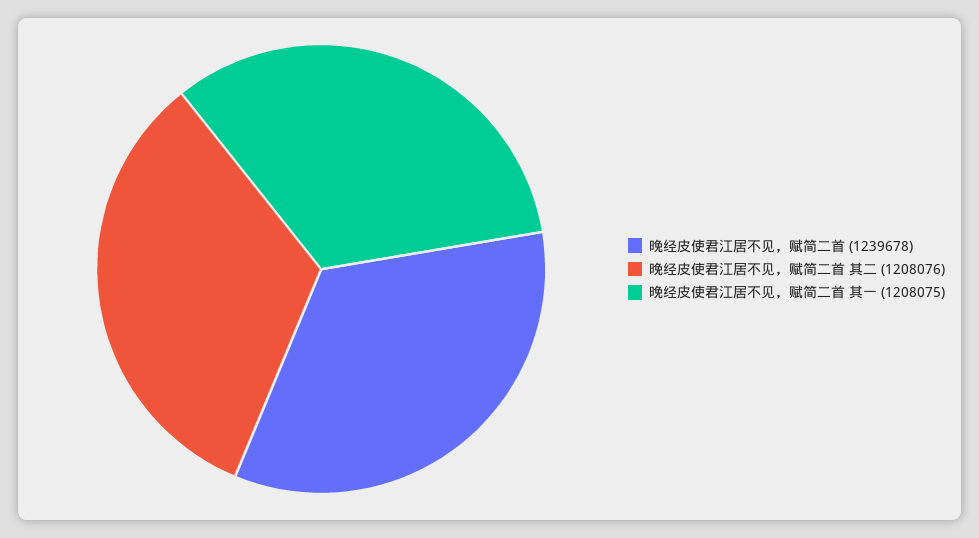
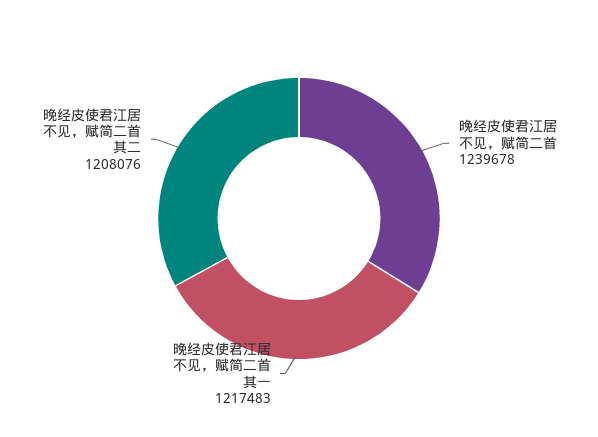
  {
    "晚经皮使君江居不见，赋简二首": 1239678,
    "晚经皮使君江居不见，赋简二首 其二": 1208076,
-   "晚经皮使君江居不见，赋简二首 其一": 1208075
+   "晚经皮使君江居不见，赋简二首 其一": 1217483
  }

